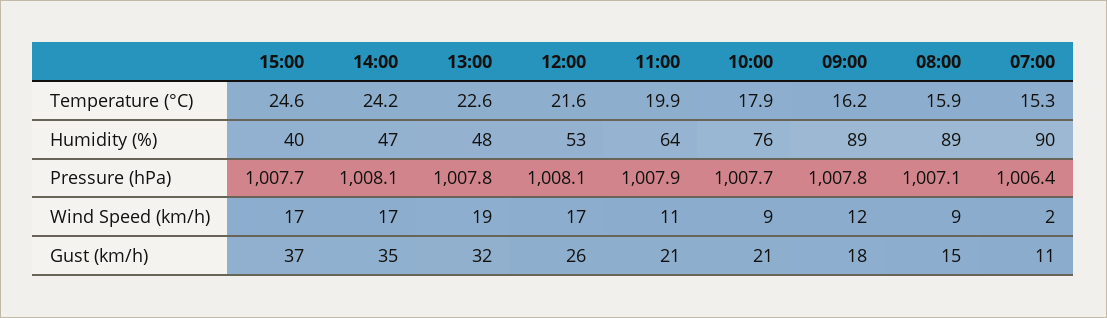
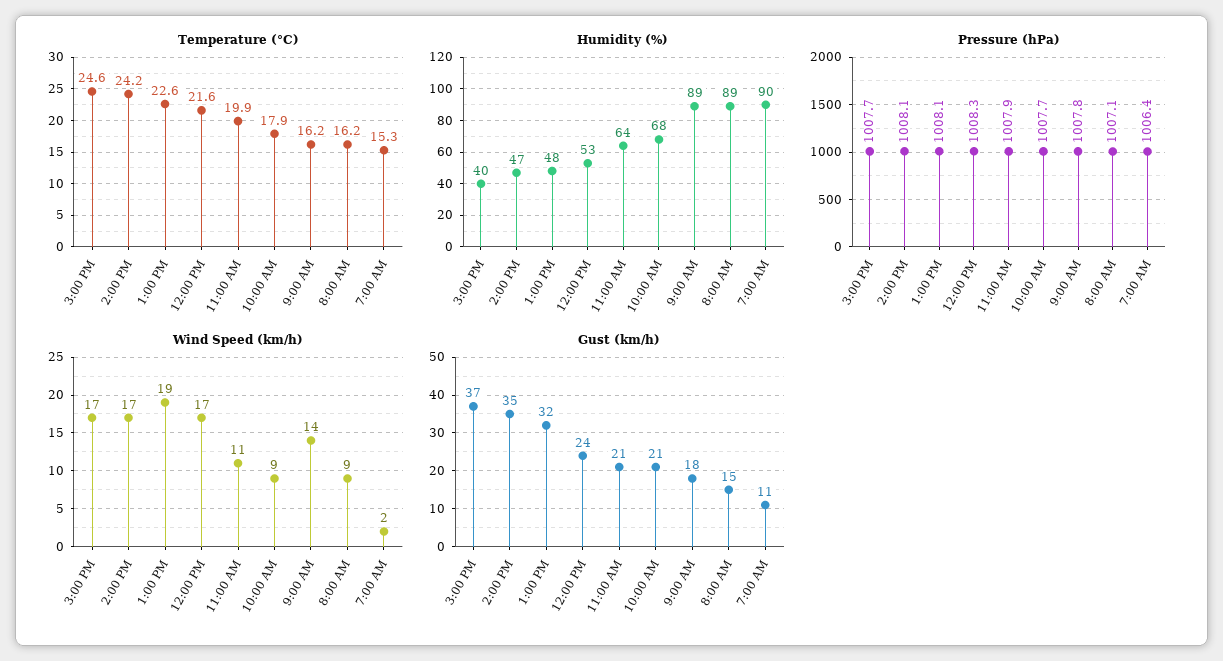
  {
    "Temperature (°C)": {
      "15:00": 24.6,
      "14:00": 24.2,
      "13:00": 22.6,
      "12:00": 21.6,
      "11:00": 19.9,
      "10:00": 17.9,
      "09:00": 16.2,
-     "08:00": 15.9,
+     "08:00": 16.2,
      "07:00": 15.3
    },
    "Humidity (%)": {
      "15:00": 40,
      "14:00": 47,
      "13:00": 48,
      "12:00": 53,
      "11:00": 64,
-     "10:00": 76,
+     "10:00": 68,
      "09:00": 89,
      "08:00": 89,
      "07:00": 90
    },
    "Pressure (hPa)": {
      "15:00": 1007.7,
      "14:00": 1008.1,
-     "13:00": 1007.8,
+     "13:00": 1008.1,
-     "12:00": 1008.1,
+     "12:00": 1008.3,
      "11:00": 1007.9,
      "10:00": 1007.7,
      "09:00": 1007.8,
      "08:00": 1007.1,
      "07:00": 1006.4
    },
    "Wind Speed (km/h)": {
      "15:00": 17,
      "14:00": 17,
      "13:00": 19,
      "12:00": 17,
      "11:00": 11,
      "10:00": 9,
-     "09:00": 12,
+     "09:00": 14,
      "08:00": 9,
      "07:00": 2
    },
    "Gust (km/h)": {
      "15:00": 37,
      "14:00": 35,
      "13:00": 32,
-     "12:00": 26,
+     "12:00": 24,
      "11:00": 21,
      "10:00": 21,
      "09:00": 18,
      "08:00": 15,
      "07:00": 11
    }
  }

